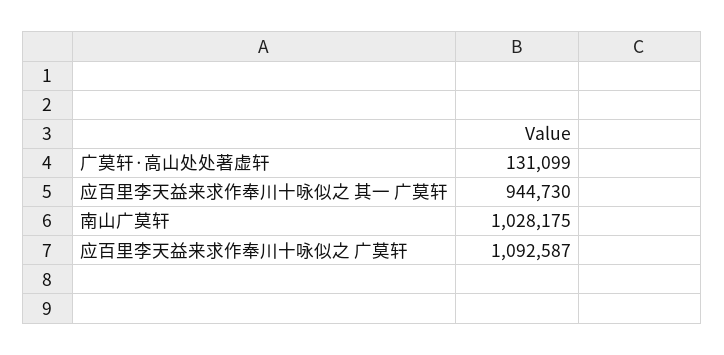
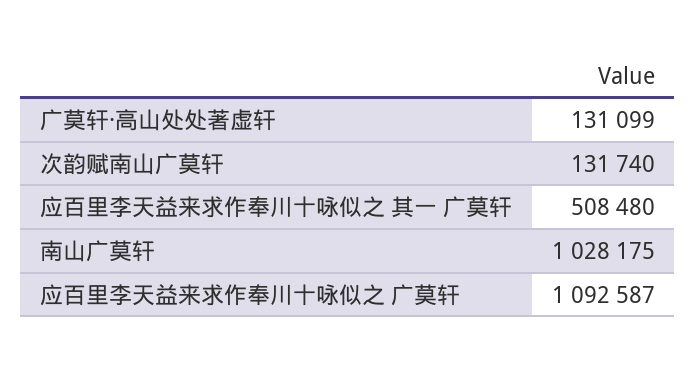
  {
    "广莫轩·高山处处著虚轩": 131099,
-   "应百里李天益来求作奉川十咏似之 其一 广莫轩": 944730,
+   "应百里李天益来求作奉川十咏似之 其一 广莫轩": 508480,
    "南山广莫轩": 1028175,
-   "应百里李天益来求作奉川十咏似之 广莫轩": 1092587
+   "应百里李天益来求作奉川十咏似之 广莫轩": 1092587,
+   "次韵赋南山广莫轩": 131740
  }

